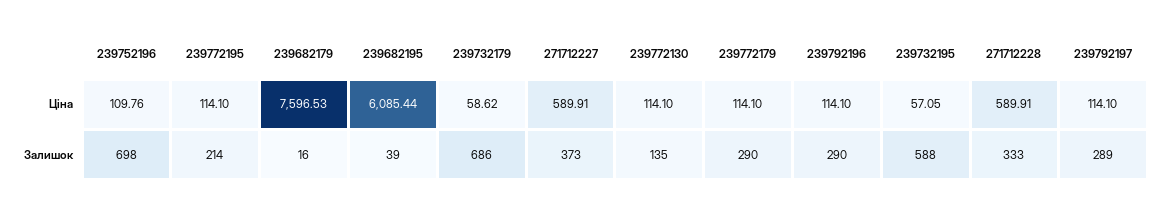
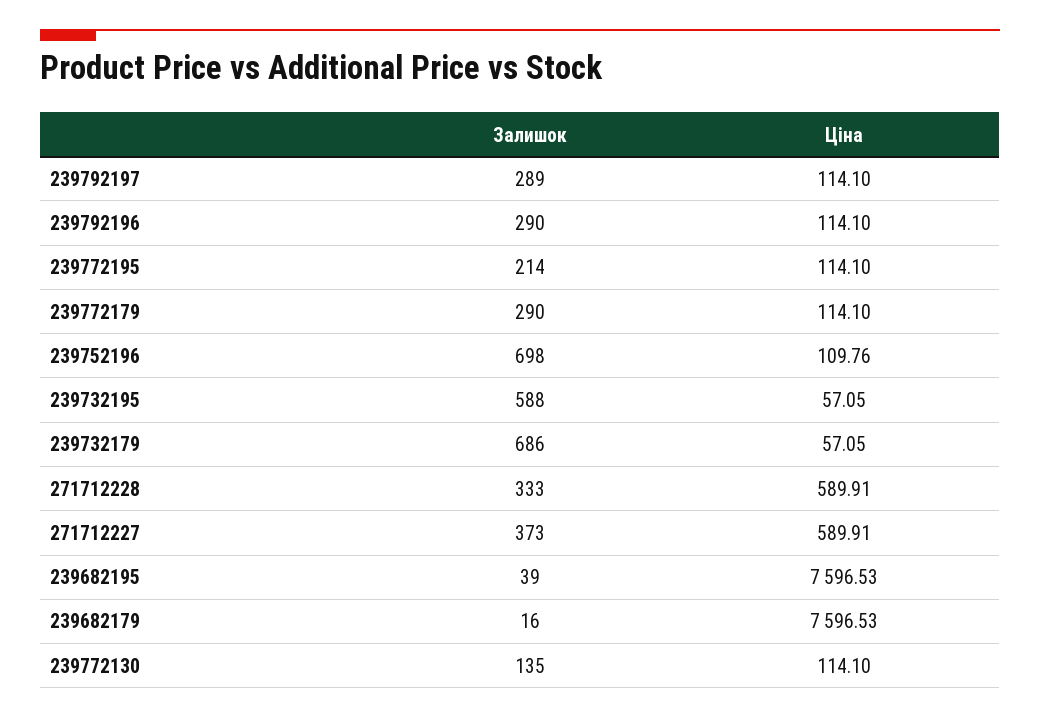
  {
    "239752196": {
      "Ціна": 109.76,
      "Залишок": 698
    },
    "239772195": {
      "Ціна": 114.1,
      "Залишок": 214
    },
    "239682179": {
      "Ціна": 7596.53,
      "Залишок": 16
    },
    "239682195": {
-     "Ціна": 6085.44,
+     "Ціна": 7596.53,
      "Залишок": 39
    },
    "239732179": {
-     "Ціна": 58.62,
+     "Ціна": 57.05,
      "Залишок": 686
    },
    "271712227": {
      "Ціна": 589.91,
      "Залишок": 373
    },
    "239772130": {
      "Ціна": 114.1,
      "Залишок": 135
    },
    "239772179": {
      "Ціна": 114.1,
      "Залишок": 290
    },
    "239792196": {
      "Ціна": 114.1,
      "Залишок": 290
    },
    "239732195": {
      "Ціна": 57.05,
      "Залишок": 588
    },
    "271712228": {
      "Ціна": 589.91,
      "Залишок": 333
    },
    "239792197": {
      "Ціна": 114.1,
      "Залишок": 289
    }
  }

